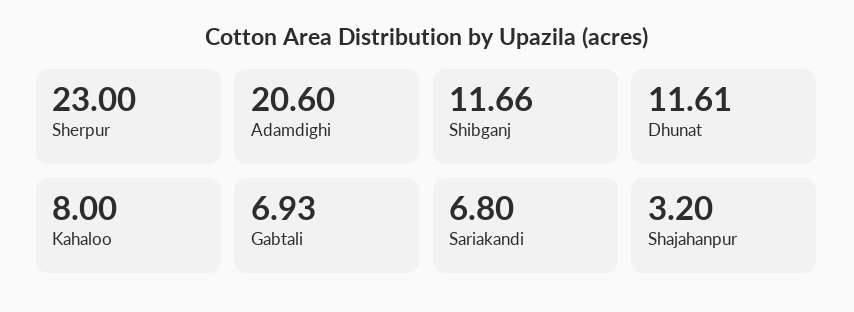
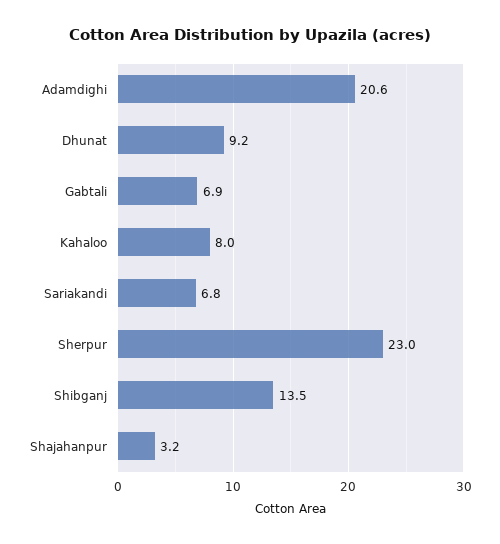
  {
    "Sherpur": 23,
    "Adamdighi": 20.6,
-   "Shibganj": 11.66,
+   "Shibganj": 13.5,
-   "Dhunat": 11.61,
+   "Dhunat": 9.2,
    "Kahaloo": 8,
    "Gabtali": 6.93,
    "Sariakandi": 6.8,
    "Shajahanpur": 3.2
  }

